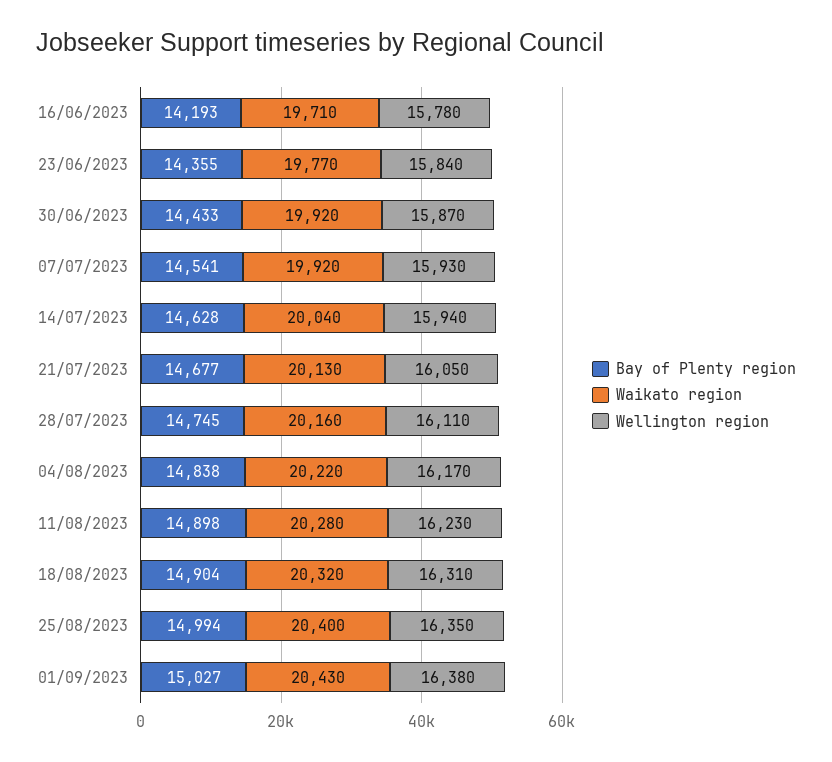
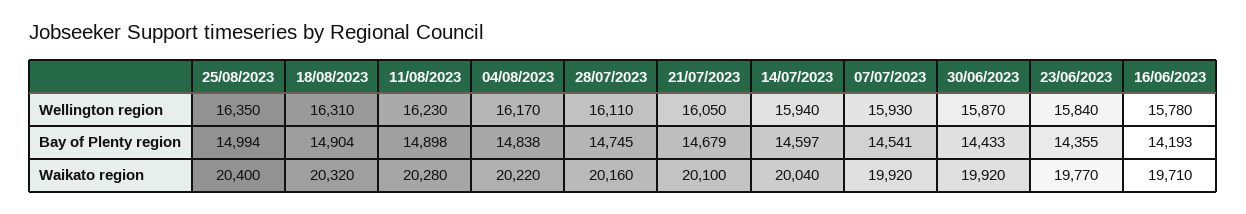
  {
    "Bay of Plenty region": {
      "16/06/2023": 14193,
      "23/06/2023": 14355,
      "30/06/2023": 14433,
      "07/07/2023": 14541,
-     "14/07/2023": 14628,
+     "14/07/2023": 14597,
-     "21/07/2023": 14677,
+     "21/07/2023": 14679,
      "28/07/2023": 14745,
      "04/08/2023": 14838,
      "11/08/2023": 14898,
      "18/08/2023": 14904,
-     "25/08/2023": 14994,
+     "25/08/2023": 14994
-     "01/09/2023": 15027
    },
    "Waikato region": {
      "16/06/2023": 19710,
      "23/06/2023": 19770,
      "30/06/2023": 19920,
      "07/07/2023": 19920,
      "14/07/2023": 20040,
-     "21/07/2023": 20130,
+     "21/07/2023": 20100,
      "28/07/2023": 20160,
      "04/08/2023": 20220,
      "11/08/2023": 20280,
      "18/08/2023": 20320,
-     "25/08/2023": 20400,
+     "25/08/2023": 20400
-     "01/09/2023": 20430
    },
    "Wellington region": {
      "16/06/2023": 15780,
      "23/06/2023": 15840,
      "30/06/2023": 15870,
      "07/07/2023": 15930,
      "14/07/2023": 15940,
      "21/07/2023": 16050,
      "28/07/2023": 16110,
      "04/08/2023": 16170,
      "11/08/2023": 16230,
      "18/08/2023": 16310,
-     "25/08/2023": 16350,
+     "25/08/2023": 16350
-     "01/09/2023": 16380
    }
  }

